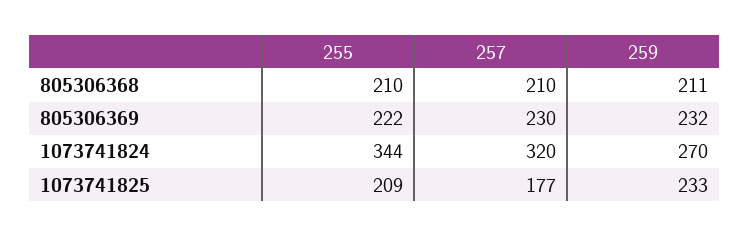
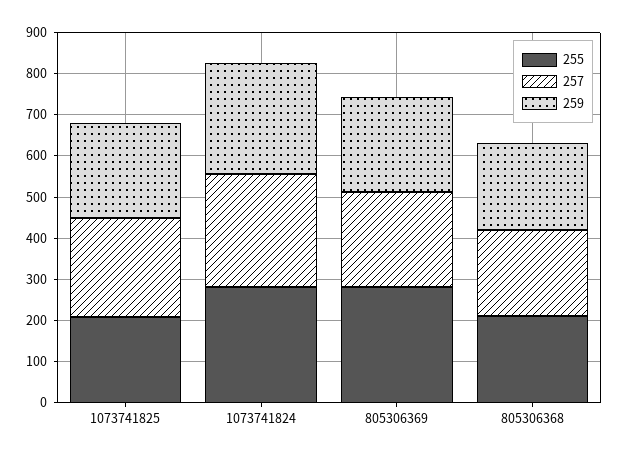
  {
    "255": {
      "805306368": 210,
-     "805306369": 222,
+     "805306369": 280,
-     "1073741824": 344,
+     "1073741824": 280,
      "1073741825": 209
    },
    "257": {
      "805306368": 210,
      "805306369": 230,
-     "1073741824": 320,
+     "1073741824": 280,
-     "1073741825": 177
+     "1073741825": 240
    },
    "259": {
      "805306368": 211,
      "805306369": 232,
      "1073741824": 270,
      "1073741825": 233
    }
  }

